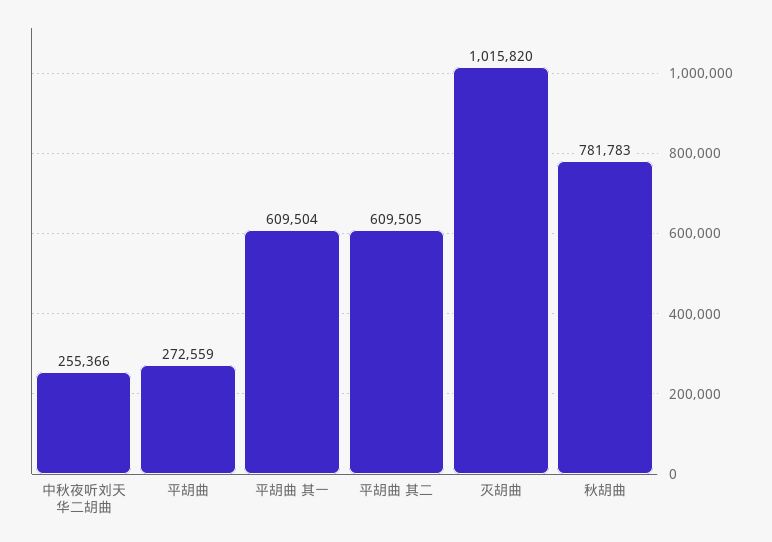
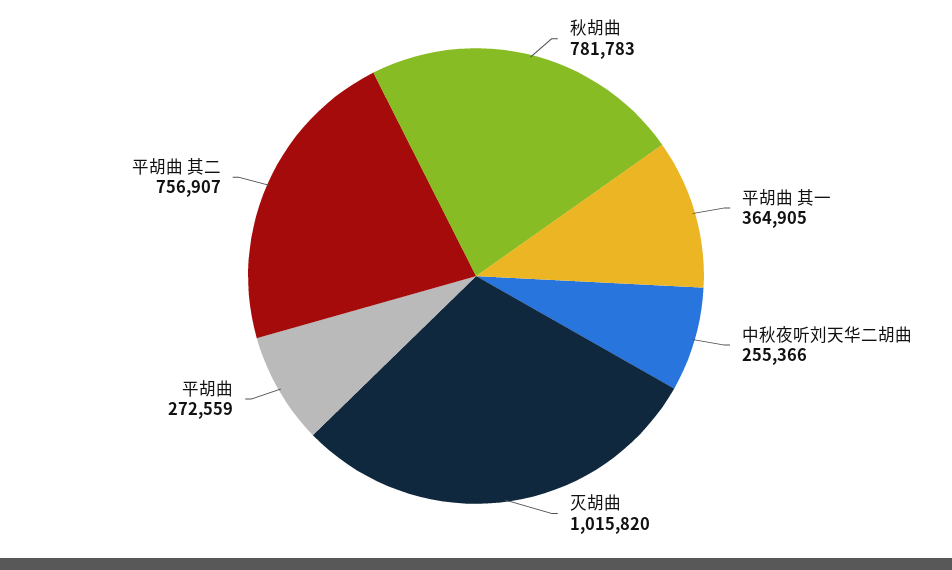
  {
    "中秋夜听刘天华二胡曲": 255366,
    "平胡曲": 272559,
-   "平胡曲 其一": 609504,
+   "平胡曲 其一": 364905,
-   "平胡曲 其二": 609505,
+   "平胡曲 其二": 756907,
    "灭胡曲": 1015820,
    "秋胡曲": 781783
  }

